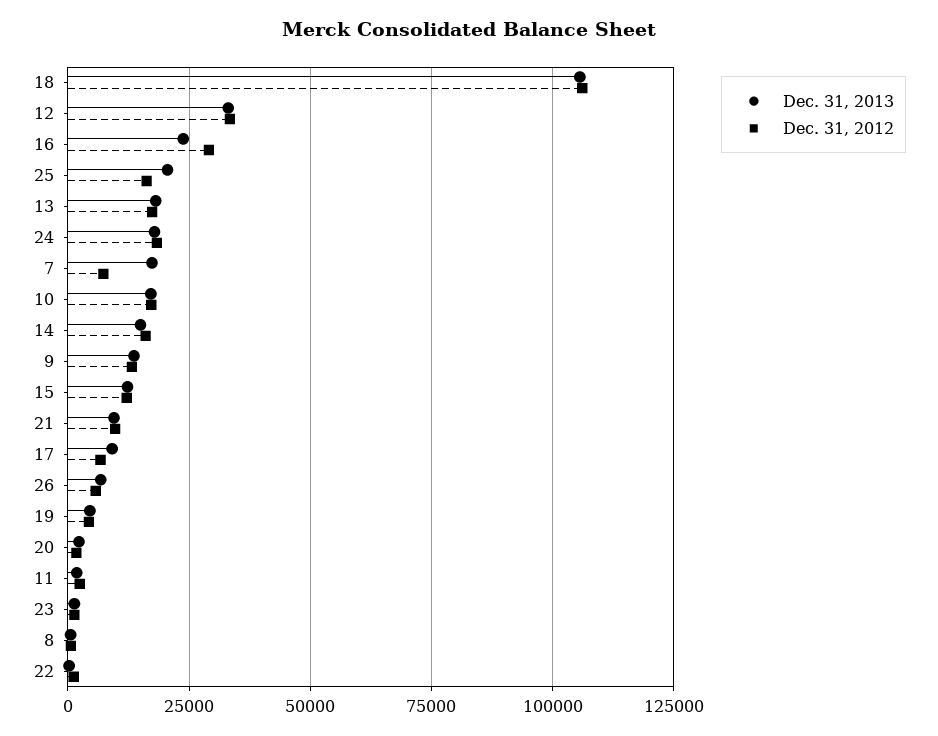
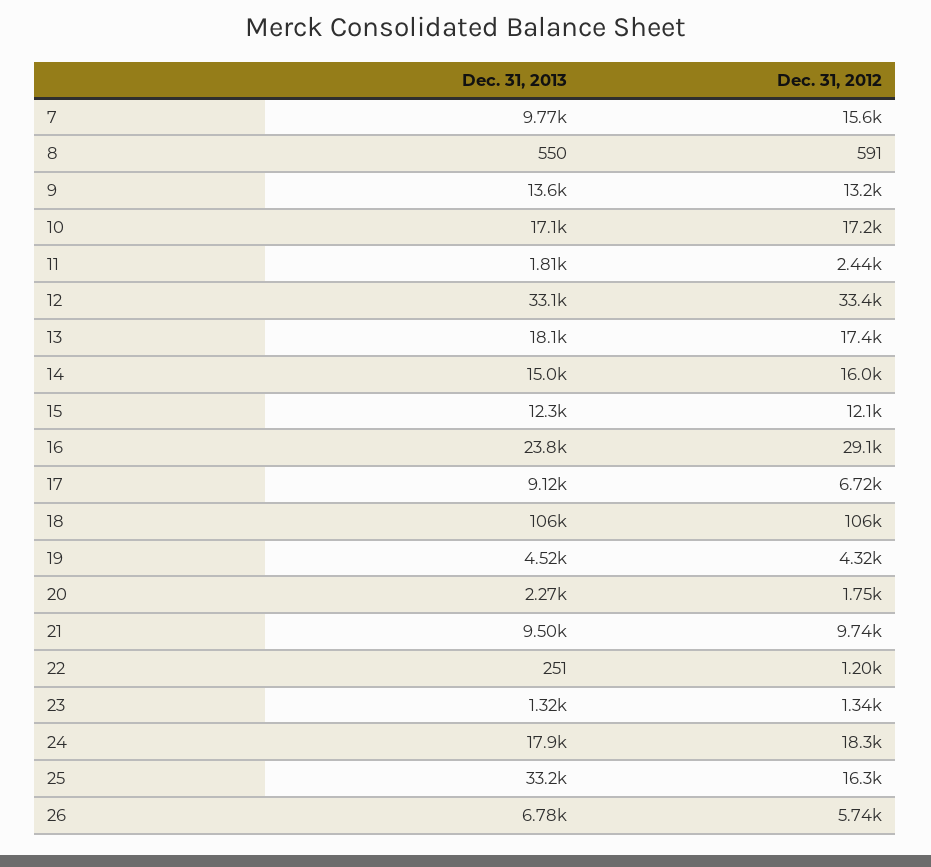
  {
    "Dec. 31, 2013": {
      "18": 106000,
      "12": 33100,
      "16": 23800,
-     "25": 20000,
+     "25": 33200,
      "13": 18100,
      "24": 17900,
-     "7": 17500,
+     "7": 9770,
      "10": 17100,
      "14": 15000,
      "9": 13600,
      "15": 12300,
      "21": 9500,
      "17": 9120,
      "26": 6780,
      "19": 4520,
      "20": 2270,
      "11": 1810,
      "23": 1320,
      "8": 550,
      "22": 251
    },
    "Dec. 31, 2012": {
      "18": 106000,
      "12": 33400,
      "16": 29100,
      "25": 16300,
      "13": 17400,
      "24": 18300,
-     "7": 7500,
+     "7": 15600,
      "10": 17200,
      "14": 16000,
      "9": 13200,
      "15": 12100,
      "21": 9740,
      "17": 6720,
      "26": 5740,
      "19": 4320,
      "20": 1750,
      "11": 2440,
      "23": 1340,
      "8": 591,
      "22": 1200
    }
  }

